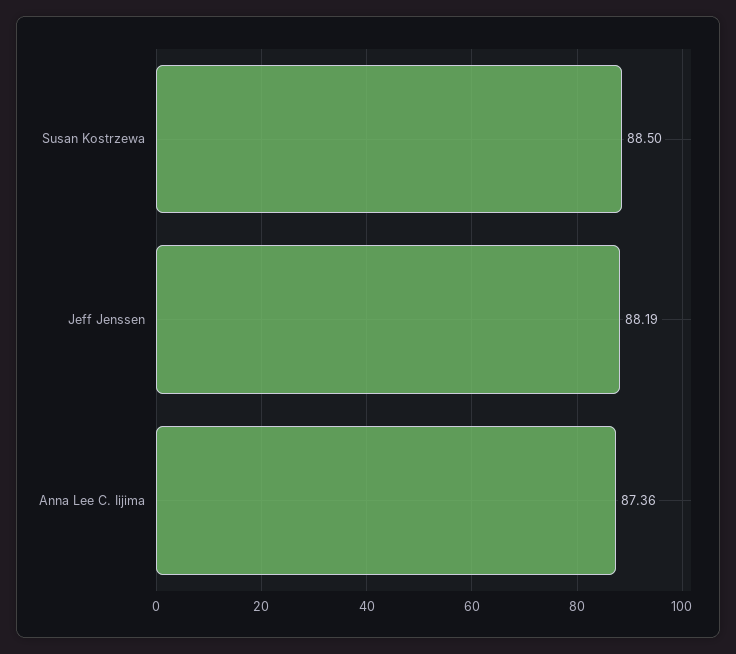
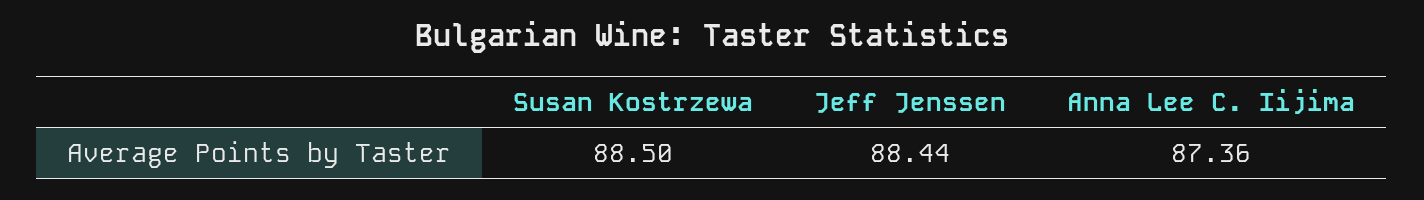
  {
    "Susan Kostrzewa": 88.5,
-   "Jeff Jenssen": 88.19,
+   "Jeff Jenssen": 88.44,
    "Anna Lee C. Iijima": 87.36
  }

